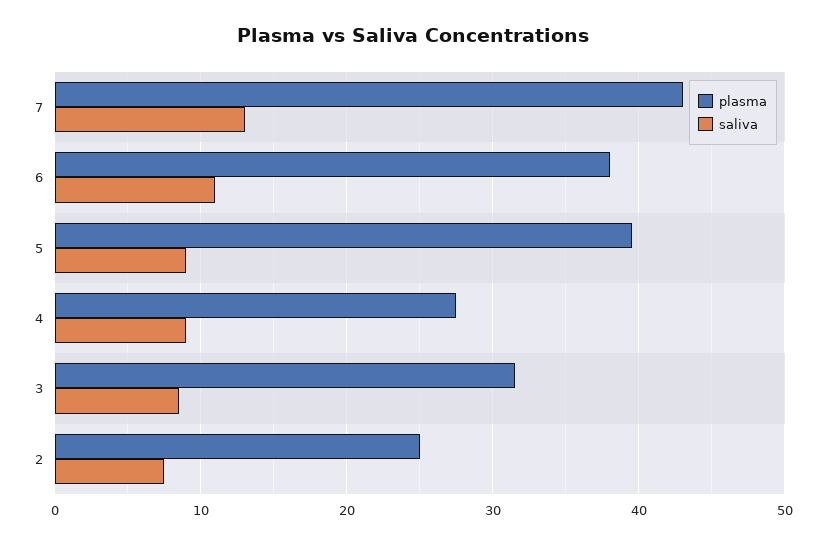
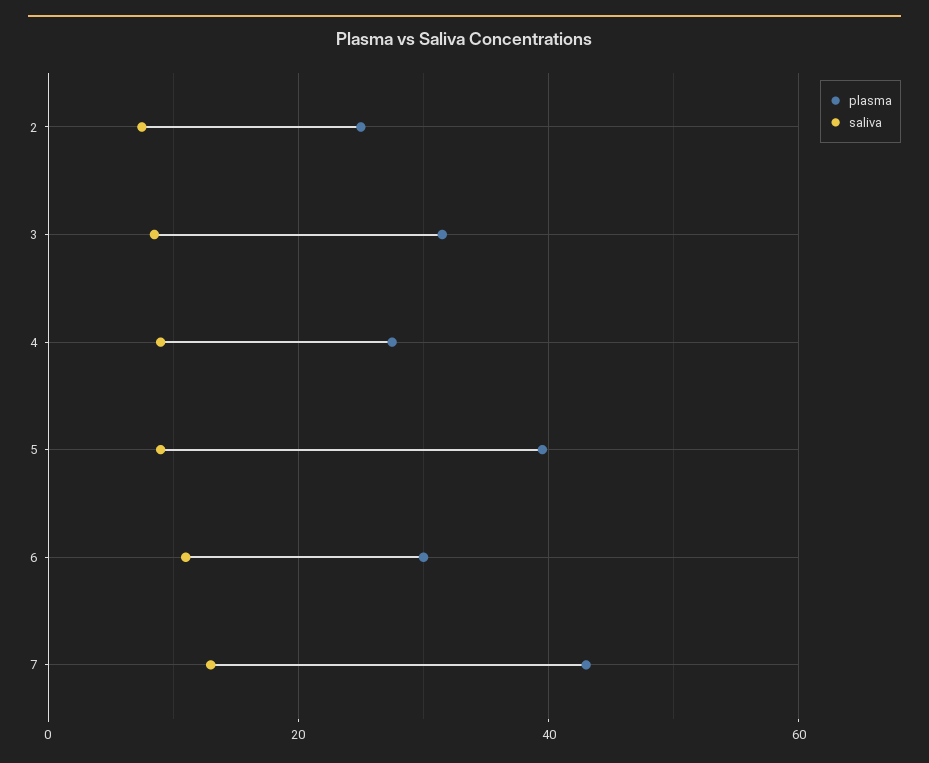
  {
    "plasma": {
      "7": 43,
-     "6": 38,
+     "6": 30,
      "5": 40,
      "4": 28,
      "3": 32,
      "2": 25
    },
    "saliva": {
      "7": 13,
      "6": 11,
      "5": 9,
      "4": 9,
      "3": 9,
      "2": 8
    }
  }

